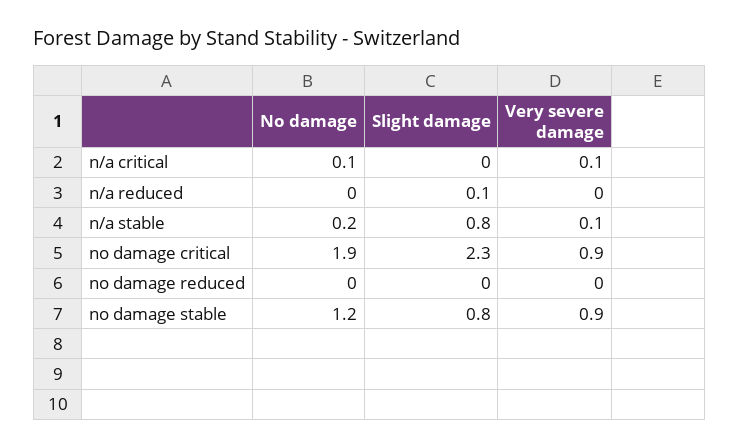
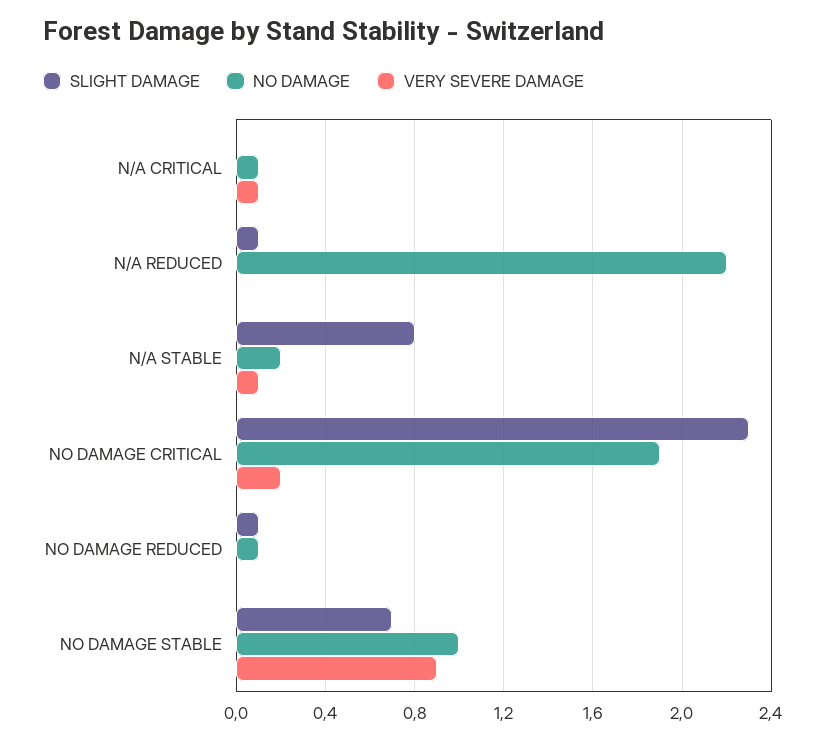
  {
    "No damage": {
      "n/a critical": 0.1,
-     "n/a reduced": 0,
+     "n/a reduced": 2.2,
      "n/a stable": 0.2,
      "no damage critical": 1.9,
-     "no damage reduced": 0,
+     "no damage reduced": 0.1,
-     "no damage stable": 1.2
+     "no damage stable": 1
    },
    "Slight damage": {
      "n/a critical": 0,
      "n/a reduced": 0.1,
      "n/a stable": 0.8,
      "no damage critical": 2.3,
-     "no damage reduced": 0,
+     "no damage reduced": 0.1,
-     "no damage stable": 0.8
+     "no damage stable": 0.7
    },
    "Very severe damage": {
      "n/a critical": 0.1,
      "n/a reduced": 0,
      "n/a stable": 0.1,
-     "no damage critical": 0.9,
+     "no damage critical": 0.2,
      "no damage reduced": 0,
      "no damage stable": 0.9
    }
  }

